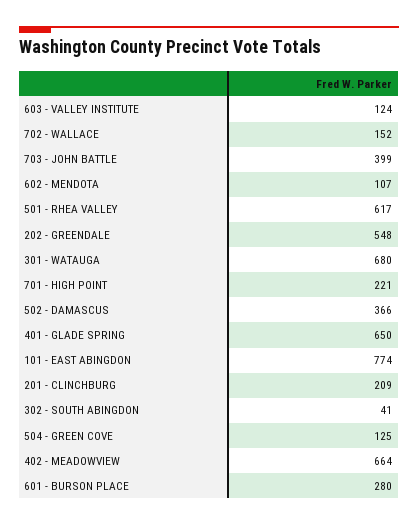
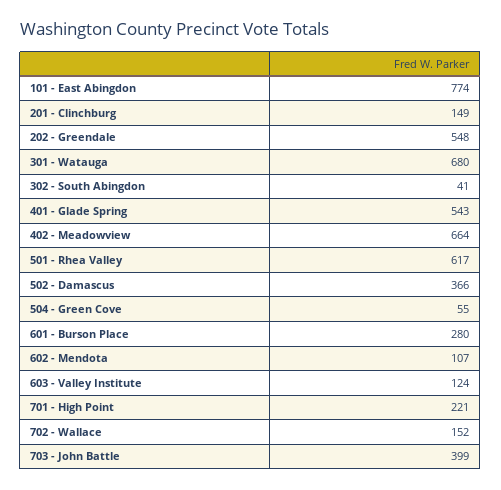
  {
    "603 - VALLEY INSTITUTE": 124,
    "702 - WALLACE": 152,
    "703 - JOHN BATTLE": 399,
    "602 - MENDOTA": 107,
    "501 - RHEA VALLEY": 617,
    "202 - GREENDALE": 548,
    "301 - WATAUGA": 680,
    "701 - HIGH POINT": 221,
    "502 - DAMASCUS": 366,
-   "401 - GLADE SPRING": 650,
+   "401 - GLADE SPRING": 543,
    "101 - EAST ABINGDON": 774,
-   "201 - CLINCHBURG": 209,
+   "201 - CLINCHBURG": 149,
    "302 - SOUTH ABINGDON": 41,
-   "504 - GREEN COVE": 125,
+   "504 - GREEN COVE": 55,
    "402 - MEADOWVIEW": 664,
    "601 - BURSON PLACE": 280
  }

